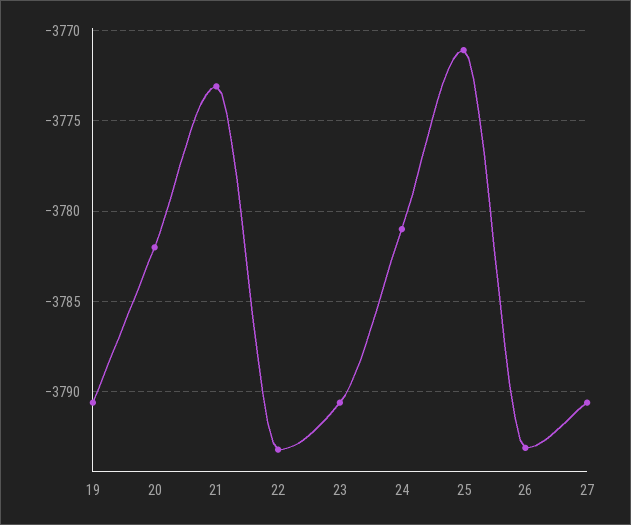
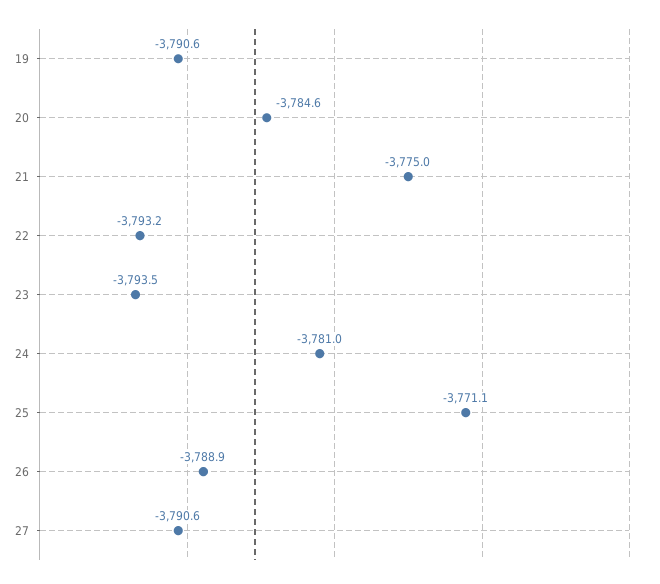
  {
    "19": -3790.6,
-   "20": -3782,
+   "20": -3784.6,
-   "21": -3773,
+   "21": -3775,
    "22": -3793.2,
-   "23": -3790.5,
+   "23": -3793.5,
    "24": -3781,
    "25": -3771.1,
-   "26": -3793,
+   "26": -3788.9,
    "27": -3790.6
  }

